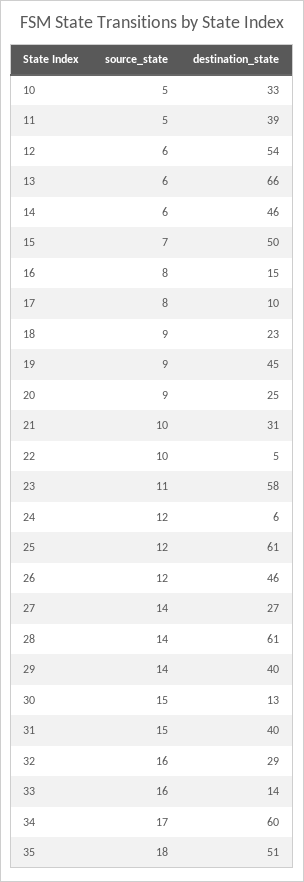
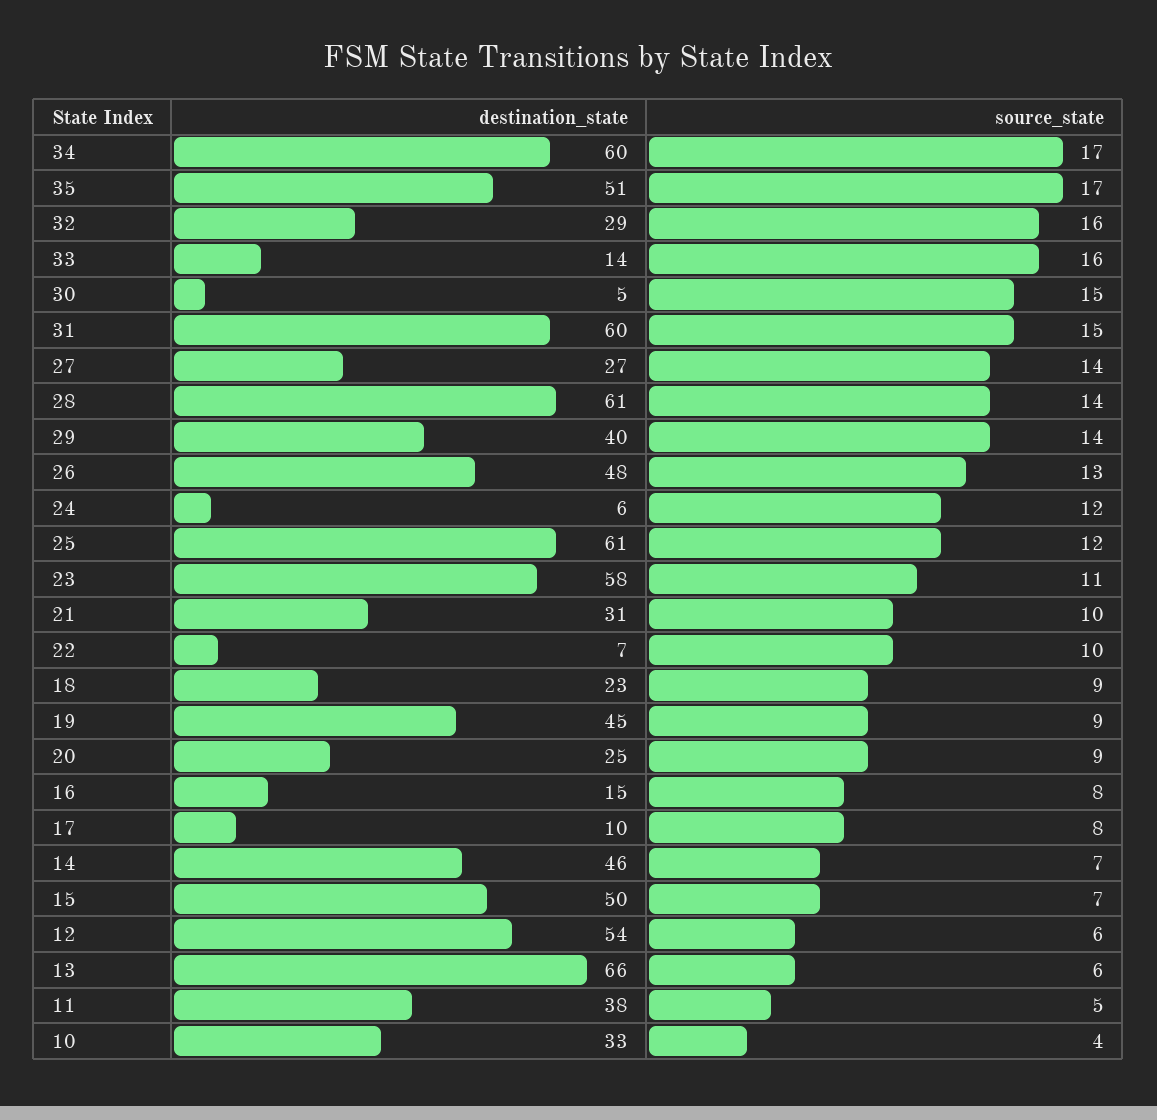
  {
    "source_state": {
-     "10": 5,
+     "10": 4,
      "11": 5,
      "12": 6,
      "13": 6,
-     "14": 6,
+     "14": 7,
      "15": 7,
      "16": 8,
      "17": 8,
      "18": 9,
      "19": 9,
      "20": 9,
      "21": 10,
      "22": 10,
      "23": 11,
      "24": 12,
      "25": 12,
-     "26": 12,
+     "26": 13,
      "27": 14,
      "28": 14,
      "29": 14,
      "30": 15,
      "31": 15,
      "32": 16,
      "33": 16,
      "34": 17,
-     "35": 18
+     "35": 17
    },
    "destination_state": {
      "10": 33,
-     "11": 39,
+     "11": 38,
      "12": 54,
      "13": 66,
      "14": 46,
      "15": 50,
      "16": 15,
      "17": 10,
      "18": 23,
      "19": 45,
      "20": 25,
      "21": 31,
-     "22": 5,
+     "22": 7,
      "23": 58,
      "24": 6,
      "25": 61,
-     "26": 46,
+     "26": 48,
      "27": 27,
      "28": 61,
      "29": 40,
-     "30": 13,
+     "30": 5,
-     "31": 40,
+     "31": 60,
      "32": 29,
      "33": 14,
      "34": 60,
      "35": 51
    }
  }

